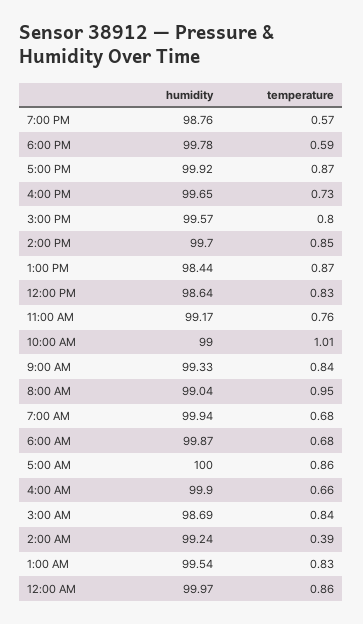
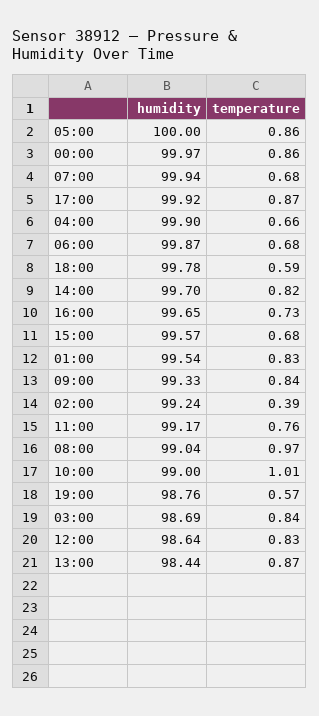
  {
    "humidity": {
      "7:00 PM": 98.76,
      "6:00 PM": 99.78,
      "5:00 PM": 99.92,
      "4:00 PM": 99.65,
      "3:00 PM": 99.57,
      "2:00 PM": 99.7,
      "1:00 PM": 98.44,
      "12:00 PM": 98.64,
      "11:00 AM": 99.17,
      "10:00 AM": 99,
      "9:00 AM": 99.33,
      "8:00 AM": 99.04,
      "7:00 AM": 99.94,
      "6:00 AM": 99.87,
      "5:00 AM": 100,
      "4:00 AM": 99.9,
      "3:00 AM": 98.69,
      "2:00 AM": 99.24,
      "1:00 AM": 99.54,
      "12:00 AM": 99.97
    },
    "temperature": {
      "7:00 PM": 0.57,
      "6:00 PM": 0.59,
      "5:00 PM": 0.87,
      "4:00 PM": 0.73,
-     "3:00 PM": 0.8,
+     "3:00 PM": 0.68,
-     "2:00 PM": 0.85,
+     "2:00 PM": 0.82,
      "1:00 PM": 0.87,
      "12:00 PM": 0.83,
      "11:00 AM": 0.76,
      "10:00 AM": 1.01,
      "9:00 AM": 0.84,
-     "8:00 AM": 0.95,
+     "8:00 AM": 0.97,
      "7:00 AM": 0.68,
      "6:00 AM": 0.68,
      "5:00 AM": 0.86,
      "4:00 AM": 0.66,
      "3:00 AM": 0.84,
      "2:00 AM": 0.39,
      "1:00 AM": 0.83,
      "12:00 AM": 0.86
    }
  }

